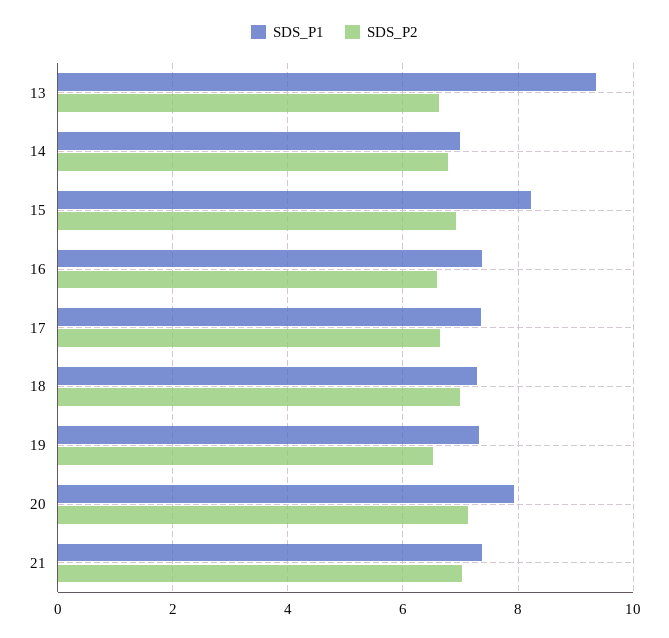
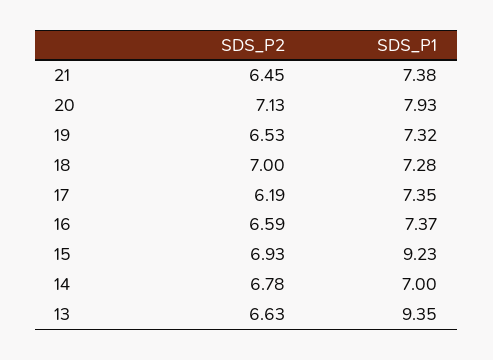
  {
    "SDS_P1": {
      "13": 9.35,
      "14": 7,
-     "15": 8.2,
+     "15": 9.23,
      "16": 7.37,
      "17": 7.35,
      "18": 7.28,
      "19": 7.32,
      "20": 7.93,
      "21": 7.38
    },
    "SDS_P2": {
      "13": 6.63,
      "14": 6.78,
      "15": 6.93,
      "16": 6.59,
-     "17": 6.6,
+     "17": 6.19,
      "18": 7,
      "19": 6.53,
      "20": 7.13,
-     "21": 7
+     "21": 6.45
    }
  }

